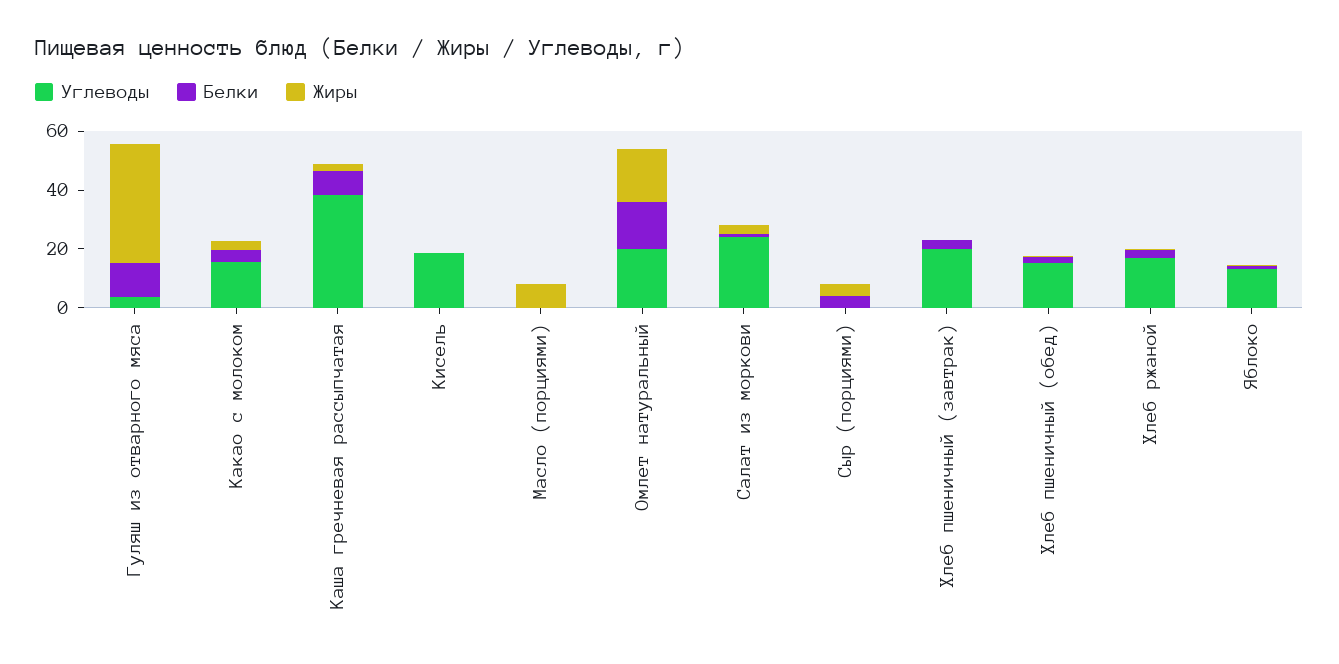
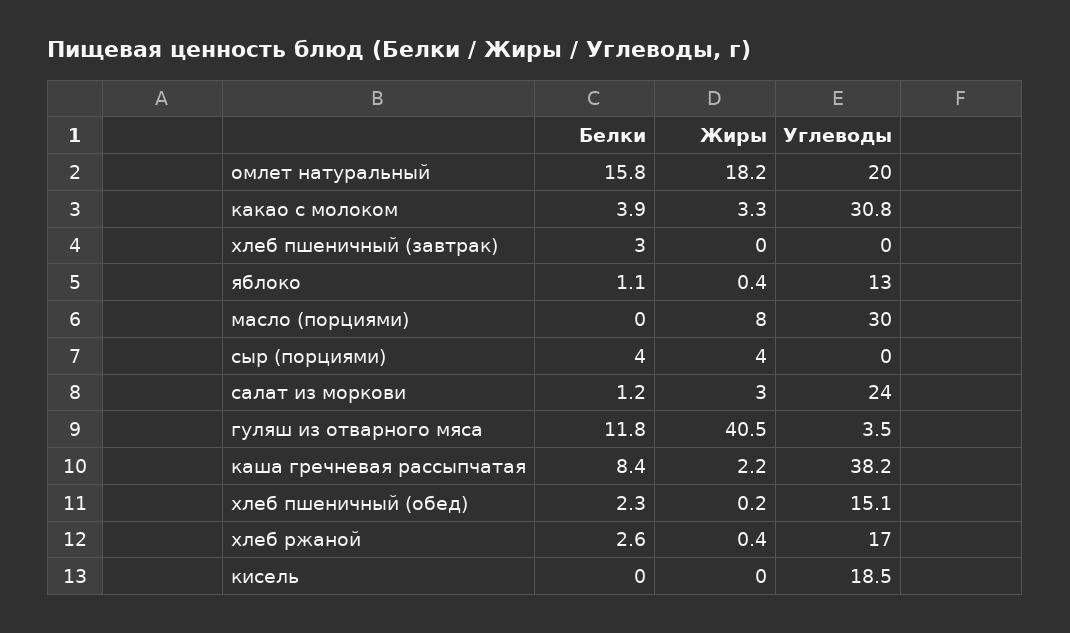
  {
    "Углеводы": {
      "Гуляш из отварного мяса": 3.5,
-     "Какао с молоком": 15,
+     "Какао с молоком": 30.8,
      "Каша гречневая рассыпчатая": 38.2,
      "Кисель": 18.5,
-     "Масло (порциями)": 0,
+     "Масло (порциями)": 30,
      "Омлет натуральный": 20,
      "Салат из моркови": 24,
      "Сыр (порциями)": 0,
-     "Хлеб пшеничный (завтрак)": 20,
+     "Хлеб пшеничный (завтрак)": 0,
      "Хлеб пшеничный (обед)": 15.1,
      "Хлеб ржаной": 17,
      "Яблоко": 13
    },
    "Белки": {
      "Гуляш из отварного мяса": 11.8,
      "Какао с молоком": 3.9,
      "Каша гречневая рассыпчатая": 8.4,
      "Кисель": 0,
      "Масло (порциями)": 0,
      "Омлет натуральный": 15.8,
      "Салат из моркови": 1.2,
      "Сыр (порциями)": 4,
      "Хлеб пшеничный (завтрак)": 3,
      "Хлеб пшеничный (обед)": 2.3,
      "Хлеб ржаной": 2.6,
      "Яблоко": 1.1
    },
    "Жиры": {
      "Гуляш из отварного мяса": 40.5,
      "Какао с молоком": 3.3,
      "Каша гречневая рассыпчатая": 2.2,
      "Кисель": 0,
      "Масло (порциями)": 8,
      "Омлет натуральный": 18.2,
      "Салат из моркови": 3,
      "Сыр (порциями)": 4,
      "Хлеб пшеничный (завтрак)": 0,
      "Хлеб пшеничный (обед)": 0.2,
      "Хлеб ржаной": 0.4,
      "Яблоко": 0.4
    }
  }

